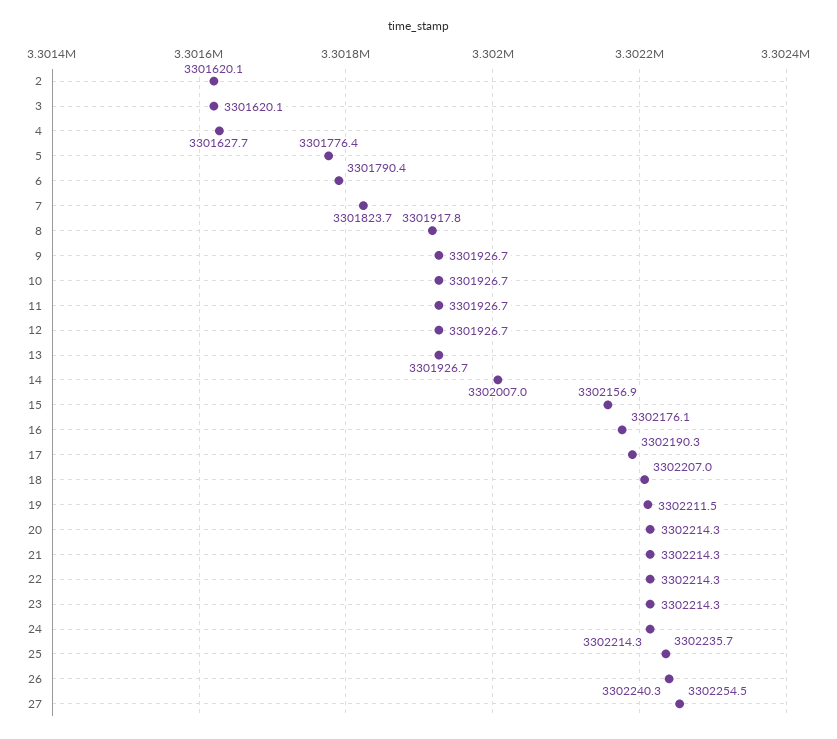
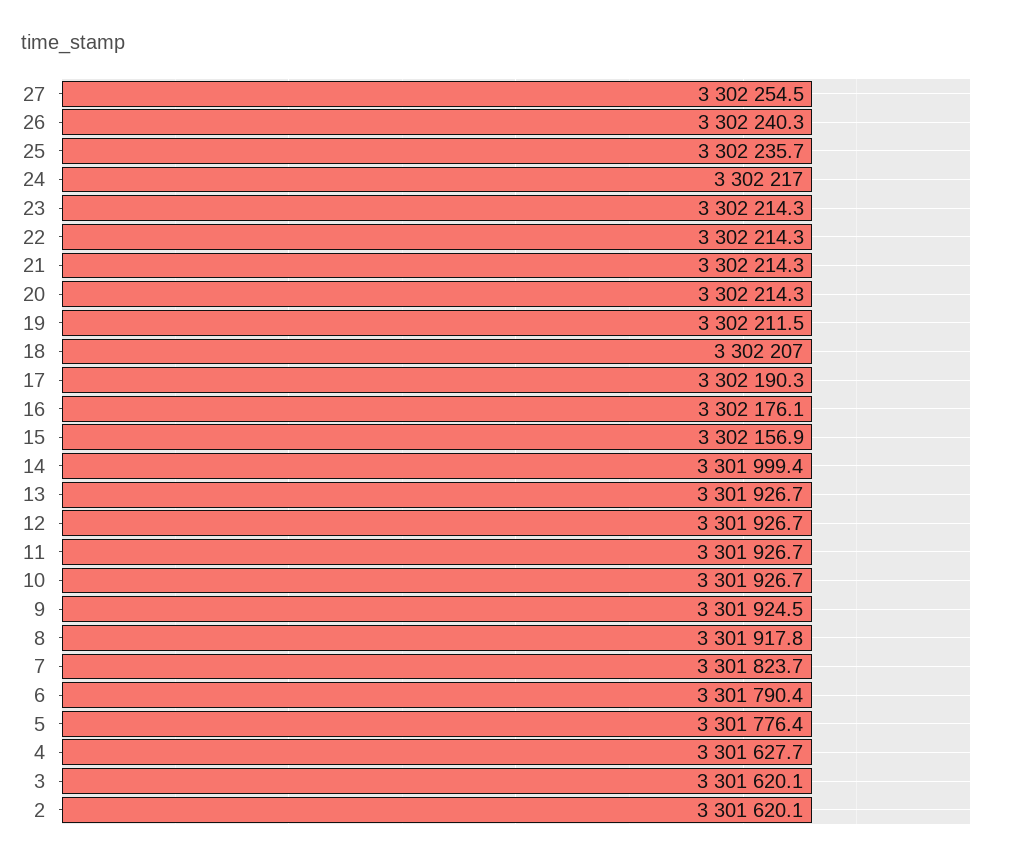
  {
    "2": 3301620.1,
    "3": 3301620.1,
    "4": 3301627.7,
    "5": 3301776.4,
    "6": 3301790.4,
    "7": 3301823.7,
    "8": 3301917.8,
-   "9": 3301926.7,
+   "9": 3301924.5,
    "10": 3301926.7,
    "11": 3301926.7,
    "12": 3301926.7,
    "13": 3301926.7,
-   "14": 3302007,
+   "14": 3301999.4,
    "15": 3302156.9,
    "16": 3302176.1,
    "17": 3302190.3,
    "18": 3302207,
    "19": 3302211.5,
    "20": 3302214.3,
    "21": 3302214.3,
    "22": 3302214.3,
    "23": 3302214.3,
-   "24": 3302214.3,
+   "24": 3302217,
    "25": 3302235.7,
    "26": 3302240.3,
    "27": 3302254.5
  }

